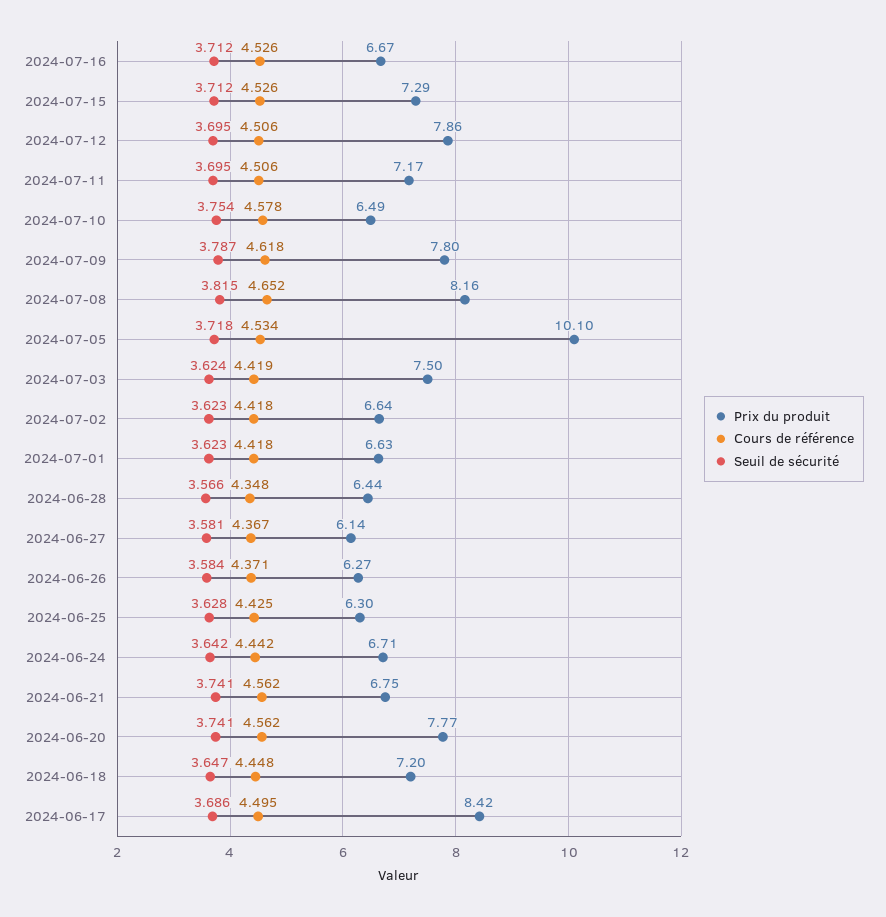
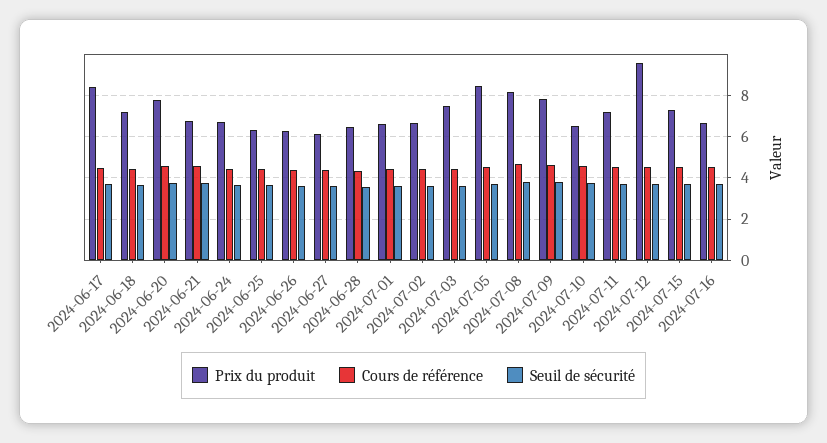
  {
    "Prix du produit": {
      "2024-07-16": 6.67,
      "2024-07-15": 7.29,
-     "2024-07-12": 7.86,
+     "2024-07-12": 9.5,
      "2024-07-11": 7.17,
      "2024-07-10": 6.49,
      "2024-07-09": 7.8,
      "2024-07-08": 8.16,
-     "2024-07-05": 10.1,
+     "2024-07-05": 8.5,
      "2024-07-03": 7.5,
      "2024-07-02": 6.64,
      "2024-07-01": 6.63,
      "2024-06-28": 6.44,
      "2024-06-27": 6.14,
      "2024-06-26": 6.27,
      "2024-06-25": 6.3,
      "2024-06-24": 6.71,
      "2024-06-21": 6.75,
      "2024-06-20": 7.77,
      "2024-06-18": 7.2,
      "2024-06-17": 8.42
    },
    "Cours de référence": {
      "2024-07-16": 4.526,
      "2024-07-15": 4.526,
      "2024-07-12": 4.506,
      "2024-07-11": 4.506,
      "2024-07-10": 4.578,
      "2024-07-09": 4.618,
      "2024-07-08": 4.652,
      "2024-07-05": 4.534,
      "2024-07-03": 4.419,
      "2024-07-02": 4.418,
      "2024-07-01": 4.418,
      "2024-06-28": 4.348,
      "2024-06-27": 4.367,
      "2024-06-26": 4.371,
      "2024-06-25": 4.425,
      "2024-06-24": 4.442,
      "2024-06-21": 4.562,
      "2024-06-20": 4.562,
      "2024-06-18": 4.448,
      "2024-06-17": 4.495
    },
    "Seuil de sécurité": {
      "2024-07-16": 3.712,
      "2024-07-15": 3.712,
      "2024-07-12": 3.695,
      "2024-07-11": 3.695,
      "2024-07-10": 3.754,
      "2024-07-09": 3.787,
      "2024-07-08": 3.815,
      "2024-07-05": 3.718,
      "2024-07-03": 3.624,
      "2024-07-02": 3.623,
      "2024-07-01": 3.623,
      "2024-06-28": 3.566,
      "2024-06-27": 3.581,
      "2024-06-26": 3.584,
      "2024-06-25": 3.628,
      "2024-06-24": 3.642,
      "2024-06-21": 3.741,
      "2024-06-20": 3.741,
      "2024-06-18": 3.647,
      "2024-06-17": 3.686
    }
  }

